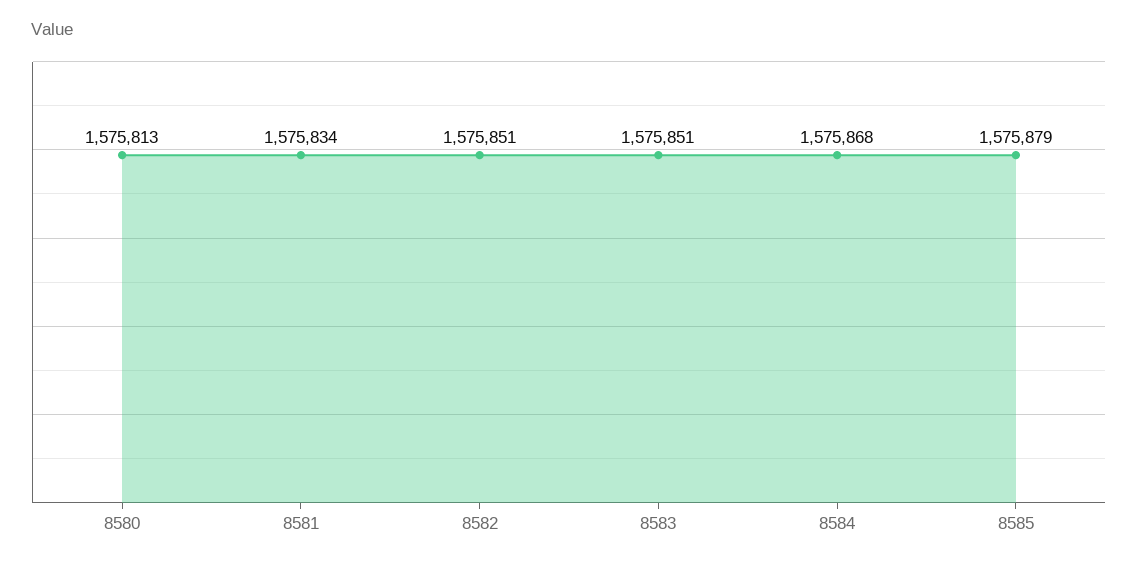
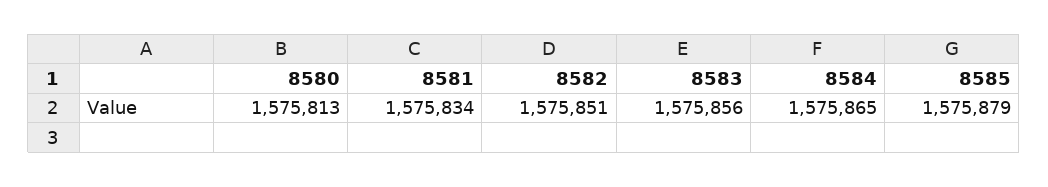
  {
    "8580": 1575813,
    "8581": 1575834,
    "8582": 1575851,
-   "8583": 1575851,
+   "8583": 1575856,
-   "8584": 1575868,
+   "8584": 1575865,
    "8585": 1575879
  }

